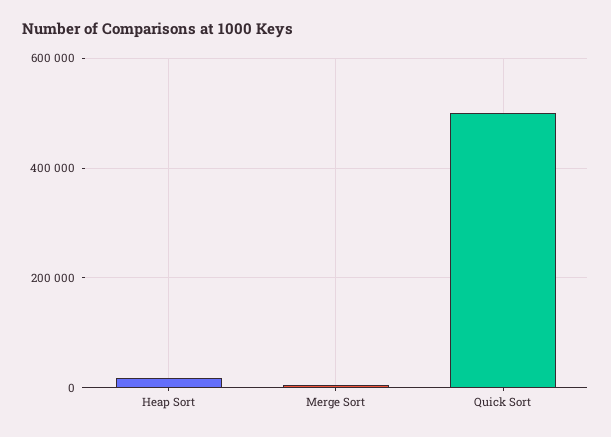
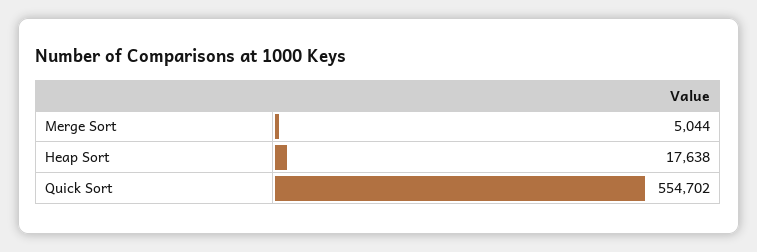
  {
    "Heap Sort": 17638,
    "Merge Sort": 5044,
-   "Quick Sort": 500000
+   "Quick Sort": 554702
  }

